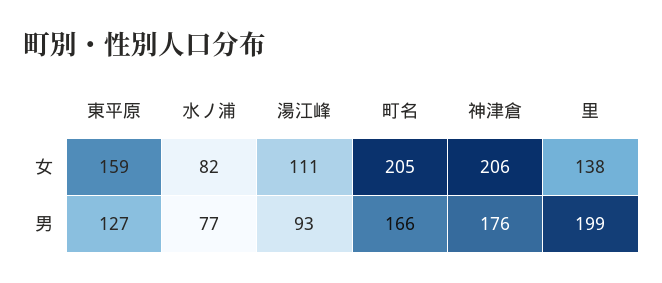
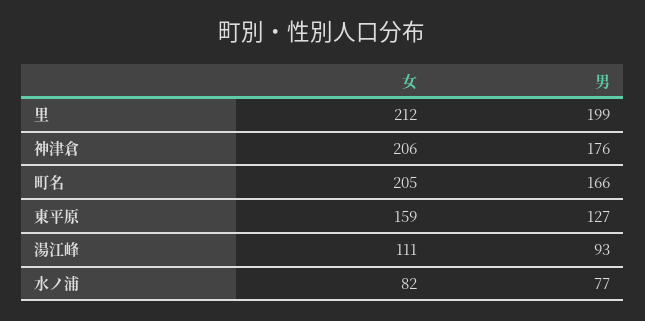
  {
    "東平原": {
      "女": 159,
      "男": 127
    },
    "水ノ浦": {
      "女": 82,
      "男": 77
    },
    "湯江峰": {
      "女": 111,
      "男": 93
    },
    "町名": {
      "女": 205,
      "男": 166
    },
    "神津倉": {
      "女": 206,
      "男": 176
    },
    "里": {
-     "女": 138,
+     "女": 212,
      "男": 199
    }
  }

